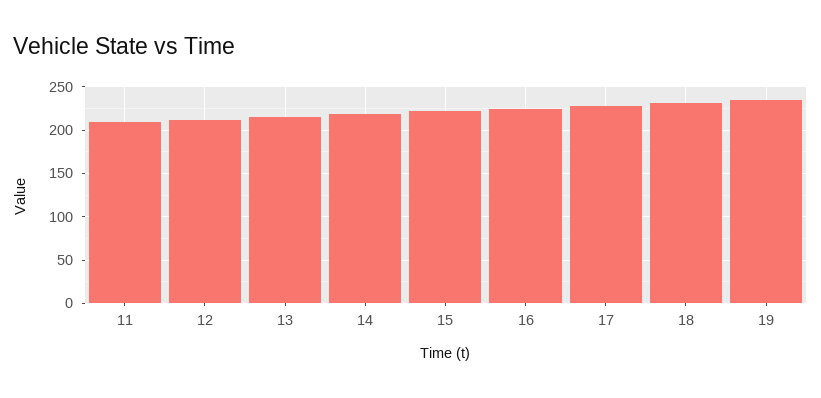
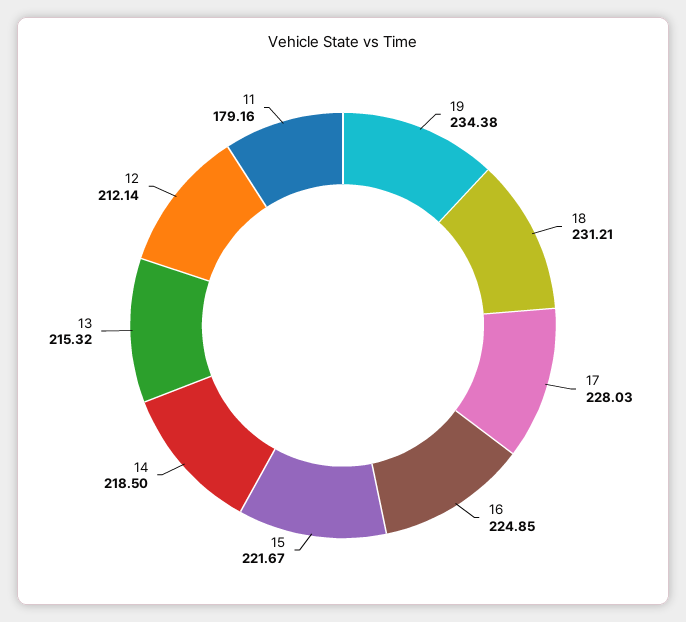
  {
-   "11": 210,
+   "11": 179.16,
    "12": 212.14,
    "13": 215.32,
    "14": 218.5,
    "15": 221.67,
    "16": 224.85,
    "17": 228.03,
    "18": 231.21,
    "19": 234.38
  }

